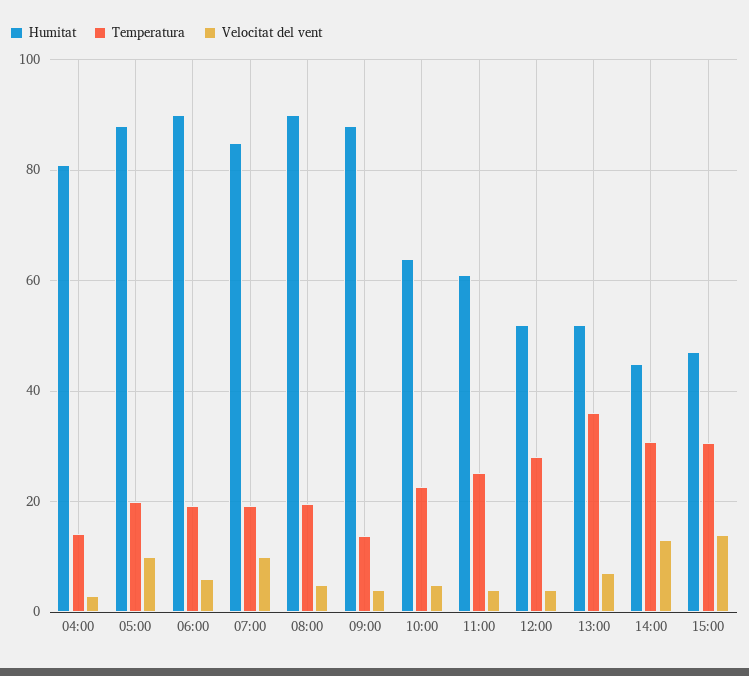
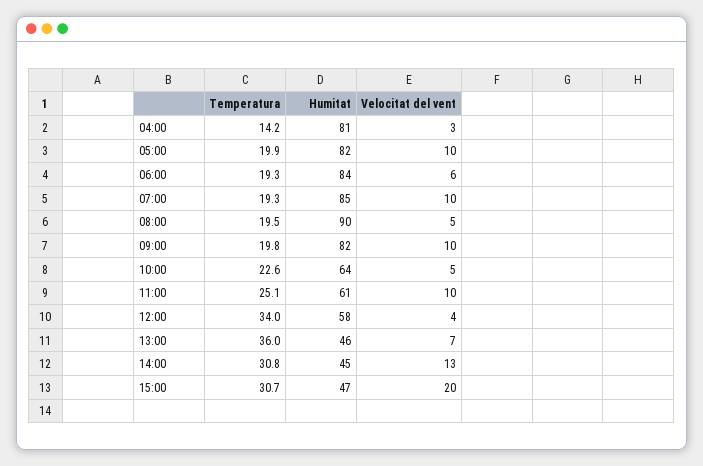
  {
    "Humitat": {
      "04:00": 81,
-     "05:00": 88,
+     "05:00": 82,
-     "06:00": 90,
+     "06:00": 84,
      "07:00": 85,
      "08:00": 90,
-     "09:00": 88,
+     "09:00": 82,
      "10:00": 64,
      "11:00": 61,
-     "12:00": 52,
+     "12:00": 58,
-     "13:00": 52,
+     "13:00": 46,
      "14:00": 45,
      "15:00": 47
    },
    "Temperatura": {
      "04:00": 14.2,
      "05:00": 19.9,
      "06:00": 19.3,
      "07:00": 19.3,
      "08:00": 19.5,
-     "09:00": 14,
+     "09:00": 19.8,
      "10:00": 22.6,
      "11:00": 25.1,
-     "12:00": 28,
+     "12:00": 34,
      "13:00": 36,
      "14:00": 30.8,
      "15:00": 30.7
    },
    "Velocitat del vent": {
      "04:00": 3,
      "05:00": 10,
      "06:00": 6,
      "07:00": 10,
      "08:00": 5,
-     "09:00": 4,
+     "09:00": 10,
      "10:00": 5,
-     "11:00": 4,
+     "11:00": 10,
      "12:00": 4,
      "13:00": 7,
      "14:00": 13,
-     "15:00": 14
+     "15:00": 20
    }
  }

